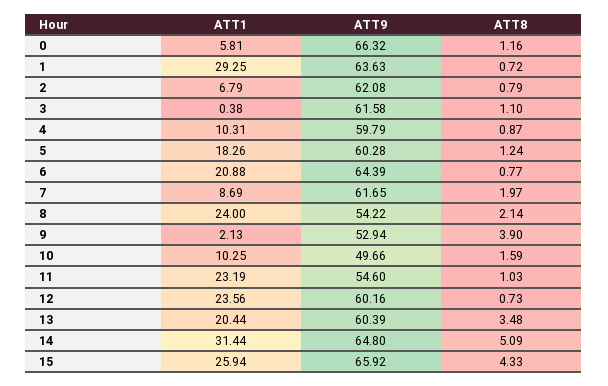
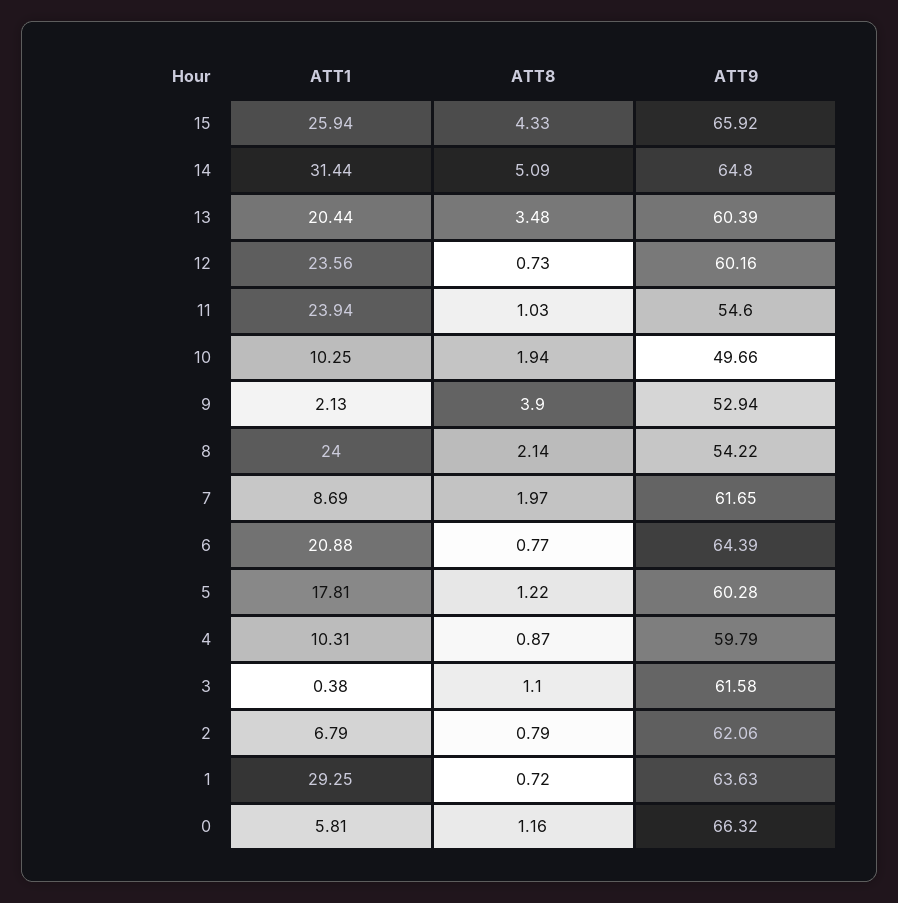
  {
    "ATT1": {
      "0": 5.81,
      "1": 29.25,
      "2": 6.79,
      "3": 0.38,
      "4": 10.31,
-     "5": 18.26,
+     "5": 17.81,
      "6": 20.88,
      "7": 8.69,
      "8": 24,
      "9": 2.13,
      "10": 10.25,
-     "11": 23.19,
+     "11": 23.94,
      "12": 23.56,
      "13": 20.44,
      "14": 31.44,
      "15": 25.94
    },
    "ATT9": {
      "0": 66.32,
      "1": 63.63,
-     "2": 62.08,
+     "2": 62.06,
      "3": 61.58,
      "4": 59.79,
      "5": 60.28,
      "6": 64.39,
      "7": 61.65,
      "8": 54.22,
      "9": 52.94,
      "10": 49.66,
      "11": 54.6,
      "12": 60.16,
      "13": 60.39,
      "14": 64.8,
      "15": 65.92
    },
    "ATT8": {
      "0": 1.16,
      "1": 0.72,
      "2": 0.79,
      "3": 1.1,
      "4": 0.87,
-     "5": 1.24,
+     "5": 1.22,
      "6": 0.77,
      "7": 1.97,
      "8": 2.14,
      "9": 3.9,
-     "10": 1.59,
+     "10": 1.94,
      "11": 1.03,
      "12": 0.73,
      "13": 3.48,
      "14": 5.09,
      "15": 4.33
    }
  }

